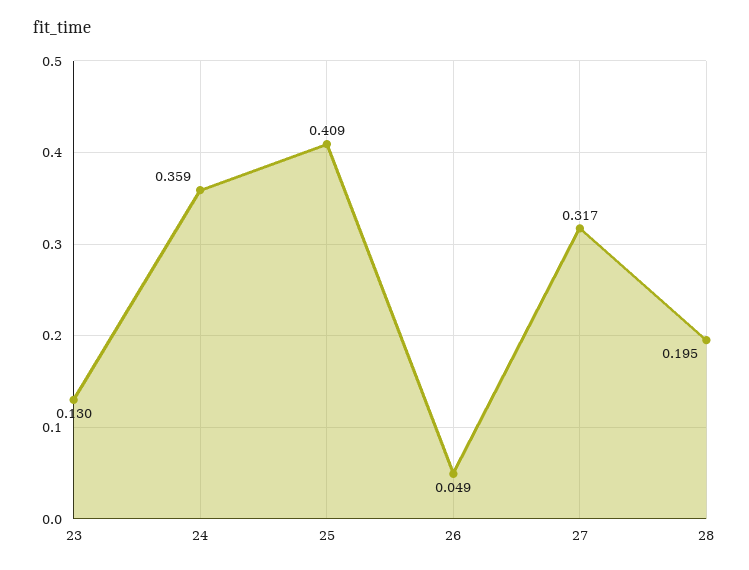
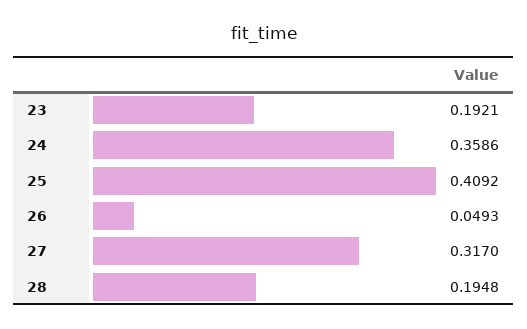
  {
-   "23": 0.13,
+   "23": 0.1921,
    "24": 0.3586,
    "25": 0.4092,
    "26": 0.0493,
    "27": 0.317,
    "28": 0.1948
  }

